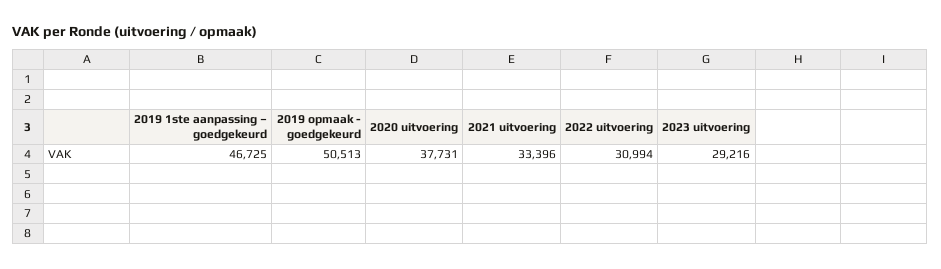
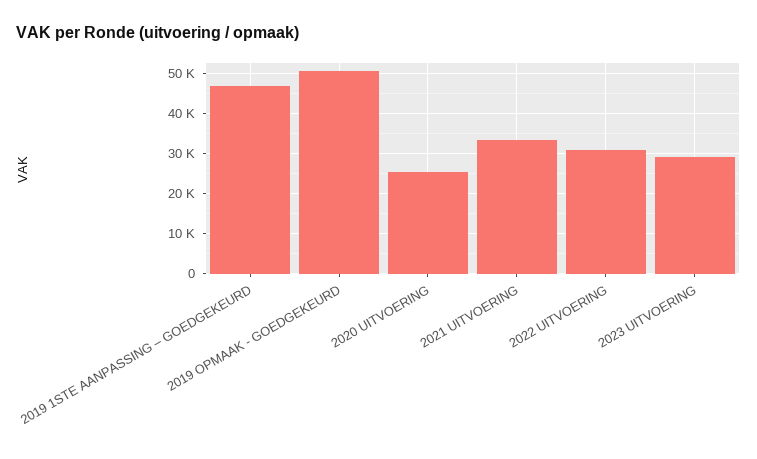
  {
    "2019 1ste aanpassing – goedgekeurd": 46725,
    "2019 opmaak - goedgekeurd": 50513,
-   "2020 uitvoering": 37731,
+   "2020 uitvoering": 26000,
    "2021 uitvoering": 33396,
    "2022 uitvoering": 30994,
    "2023 uitvoering": 29216
  }

